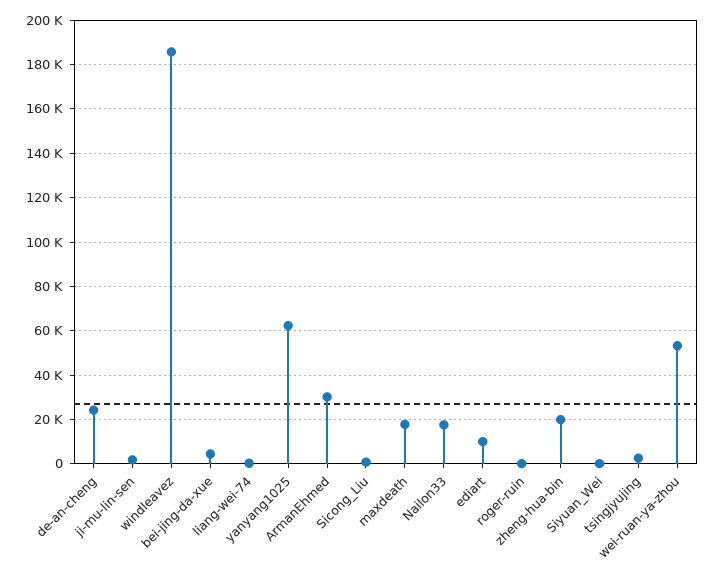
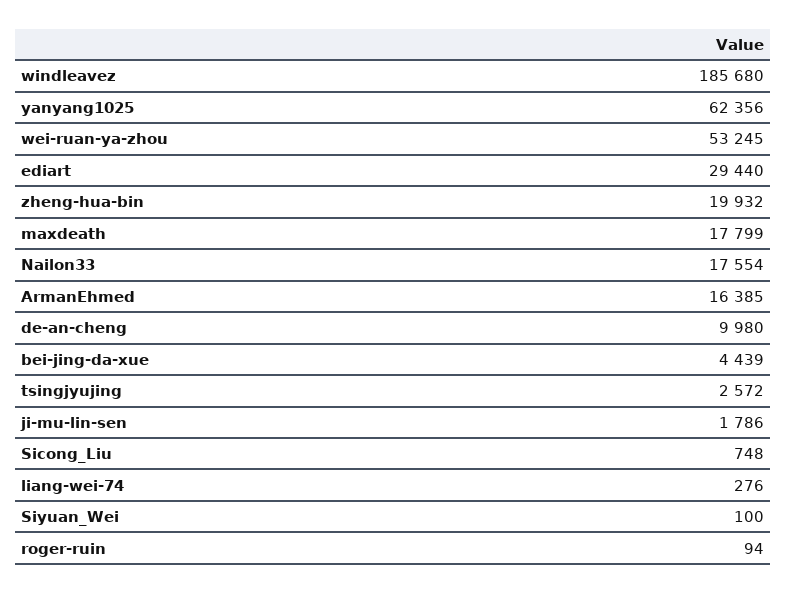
  {
-   "de-an-cheng": 25000,
+   "de-an-cheng": 9980,
    "ji-mu-lin-sen": 1786,
    "windleavez": 185680,
    "bei-jing-da-xue": 4439,
    "liang-wei-74": 276,
    "yanyang1025": 62356,
-   "ArmanEhmed": 30000,
+   "ArmanEhmed": 16385,
    "Sicong_Liu": 748,
    "maxdeath": 17799,
    "Nailon33": 17554,
-   "ediart": 10000,
+   "ediart": 29440,
    "roger-ruin": 94,
    "zheng-hua-bin": 19932,
    "Siyuan_Wei": 100,
    "tsingjyujing": 2572,
    "wei-ruan-ya-zhou": 53245
  }

